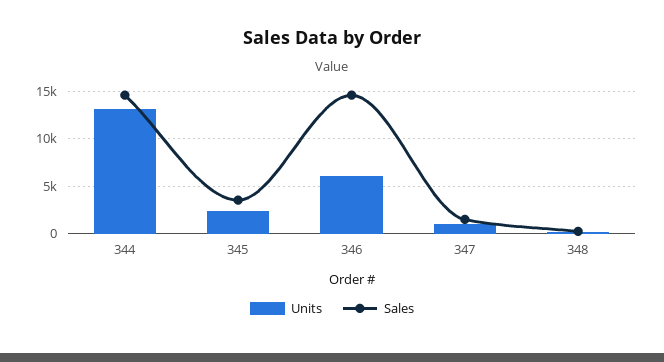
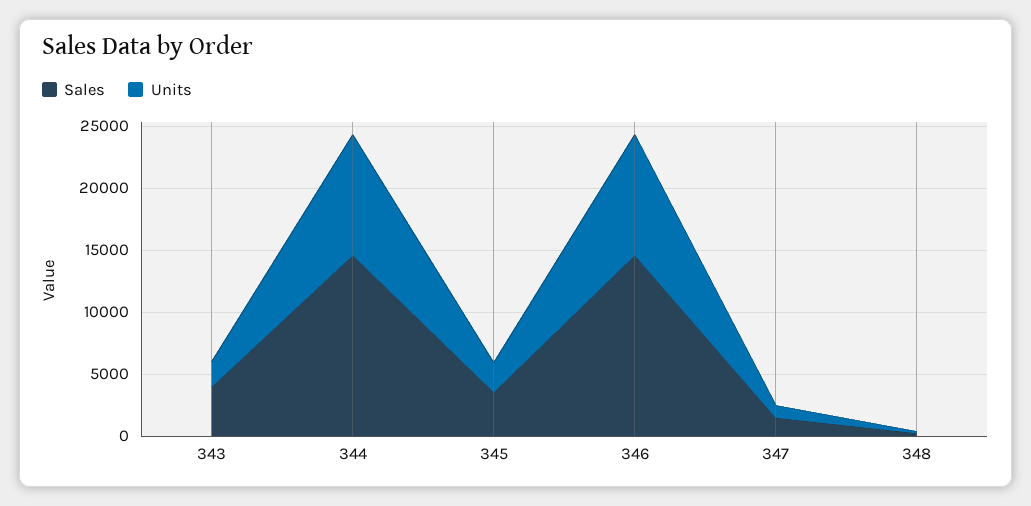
  {
    "Units": {
-     "344": 13000,
+     "344": 10000,
      "345": 2000,
-     "346": 6000,
+     "346": 10000,
      "347": 1000,
-     "348": 0
+     "348": 0,
+     "343": 2000
    },
    "Sales": {
      "344": 15000,
      "345": 4000,
      "346": 15000,
      "347": 1000,
-     "348": 0
+     "348": 0,
+     "343": 4000
    }
  }

